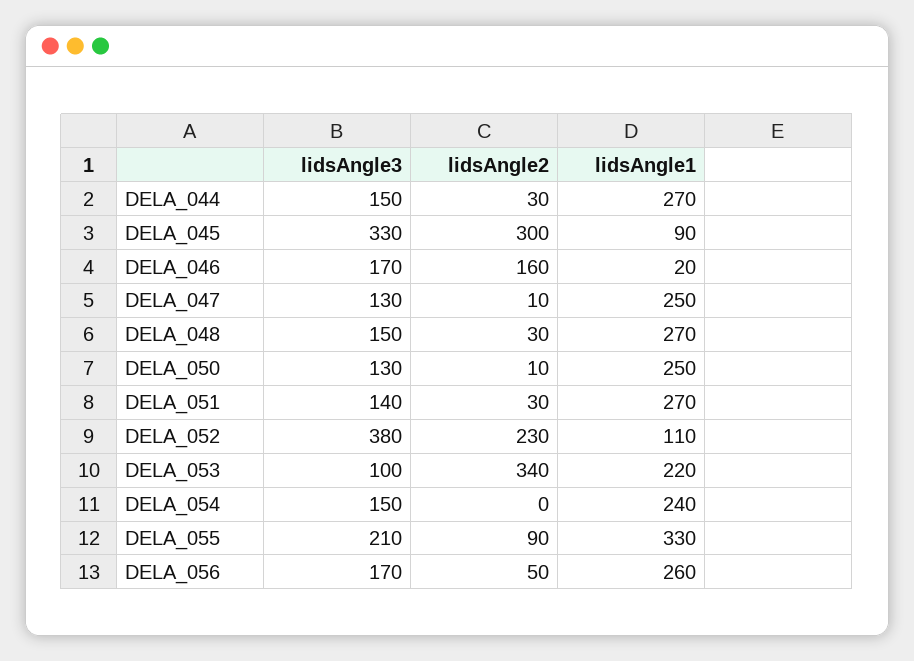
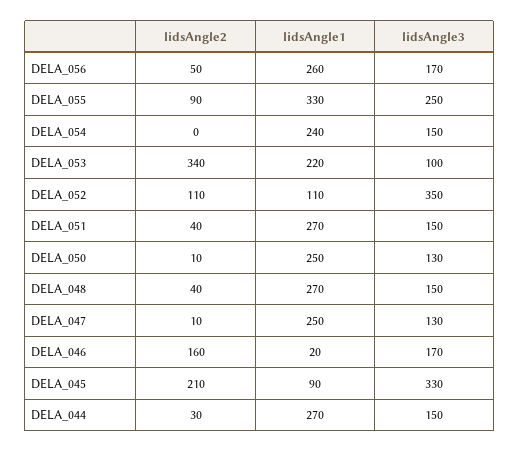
  {
    "lidsAngle3": {
      "DELA_044": 150,
      "DELA_045": 330,
      "DELA_046": 170,
      "DELA_047": 130,
      "DELA_048": 150,
      "DELA_050": 130,
-     "DELA_051": 140,
+     "DELA_051": 150,
-     "DELA_052": 380,
+     "DELA_052": 350,
      "DELA_053": 100,
      "DELA_054": 150,
-     "DELA_055": 210,
+     "DELA_055": 250,
      "DELA_056": 170
    },
    "lidsAngle2": {
      "DELA_044": 30,
-     "DELA_045": 300,
+     "DELA_045": 210,
      "DELA_046": 160,
      "DELA_047": 10,
-     "DELA_048": 30,
+     "DELA_048": 40,
      "DELA_050": 10,
-     "DELA_051": 30,
+     "DELA_051": 40,
-     "DELA_052": 230,
+     "DELA_052": 110,
      "DELA_053": 340,
      "DELA_054": 0,
      "DELA_055": 90,
      "DELA_056": 50
    },
    "lidsAngle1": {
      "DELA_044": 270,
      "DELA_045": 90,
      "DELA_046": 20,
      "DELA_047": 250,
      "DELA_048": 270,
      "DELA_050": 250,
      "DELA_051": 270,
      "DELA_052": 110,
      "DELA_053": 220,
      "DELA_054": 240,
      "DELA_055": 330,
      "DELA_056": 260
    }
  }

